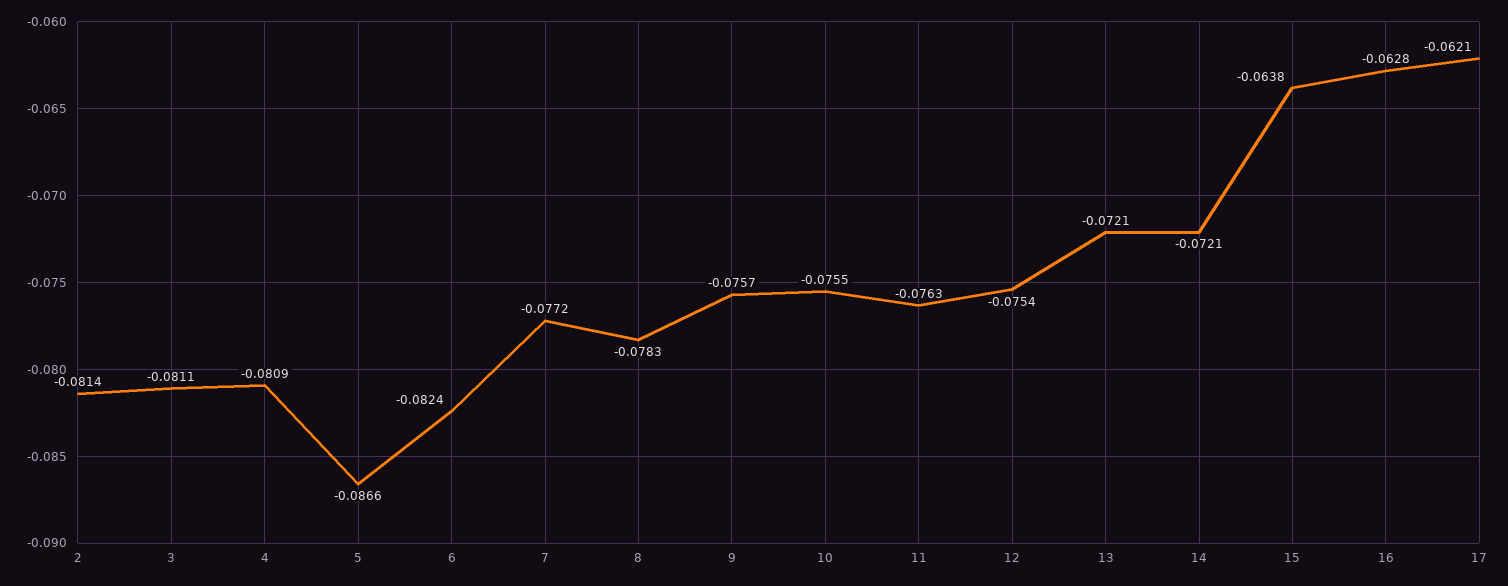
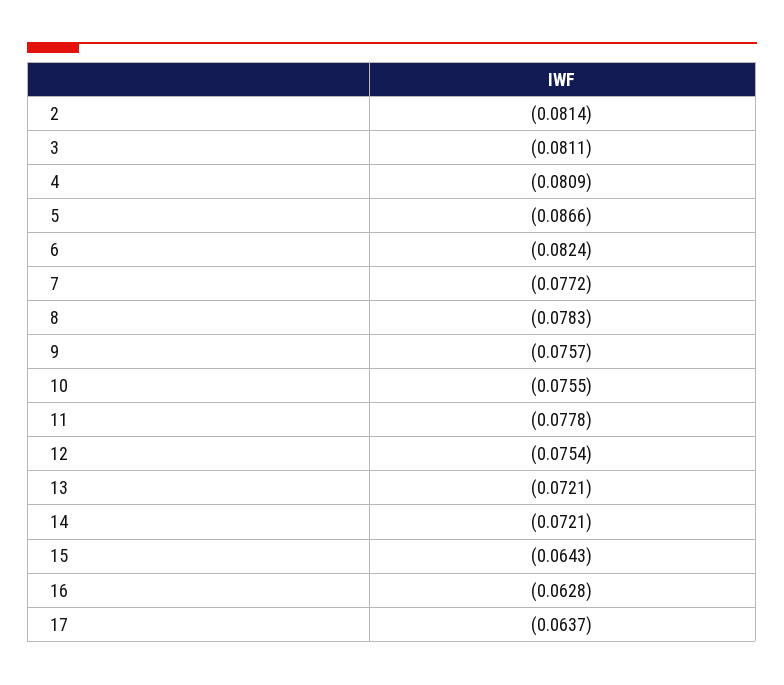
  {
    "2": -0.0814,
    "3": -0.0811,
    "4": -0.0809,
    "5": -0.0866,
    "6": -0.0824,
    "7": -0.0772,
    "8": -0.0783,
    "9": -0.0757,
    "10": -0.0755,
-   "11": -0.0763,
+   "11": -0.0778,
    "12": -0.0754,
    "13": -0.0721,
    "14": -0.0721,
-   "15": -0.0638,
+   "15": -0.0643,
    "16": -0.0628,
-   "17": -0.0621
+   "17": -0.0637
  }

